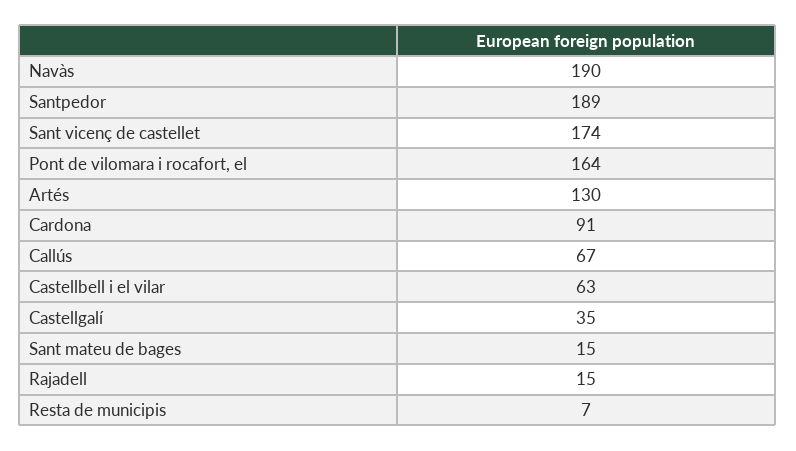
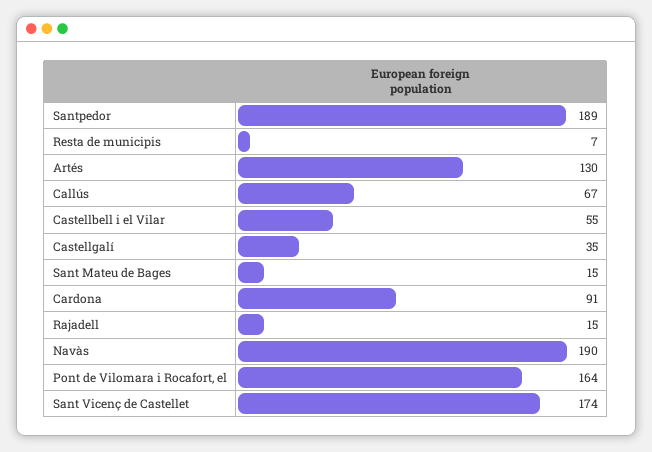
  {
    "Navàs": 190,
    "Santpedor": 189,
    "Sant vicenç de castellet": 174,
    "Pont de vilomara i rocafort, el": 164,
    "Artés": 130,
    "Cardona": 91,
    "Callús": 67,
-   "Castellbell i el vilar": 63,
+   "Castellbell i el vilar": 55,
    "Castellgalí": 35,
    "Sant mateu de bages": 15,
    "Rajadell": 15,
    "Resta de municipis": 7
  }

